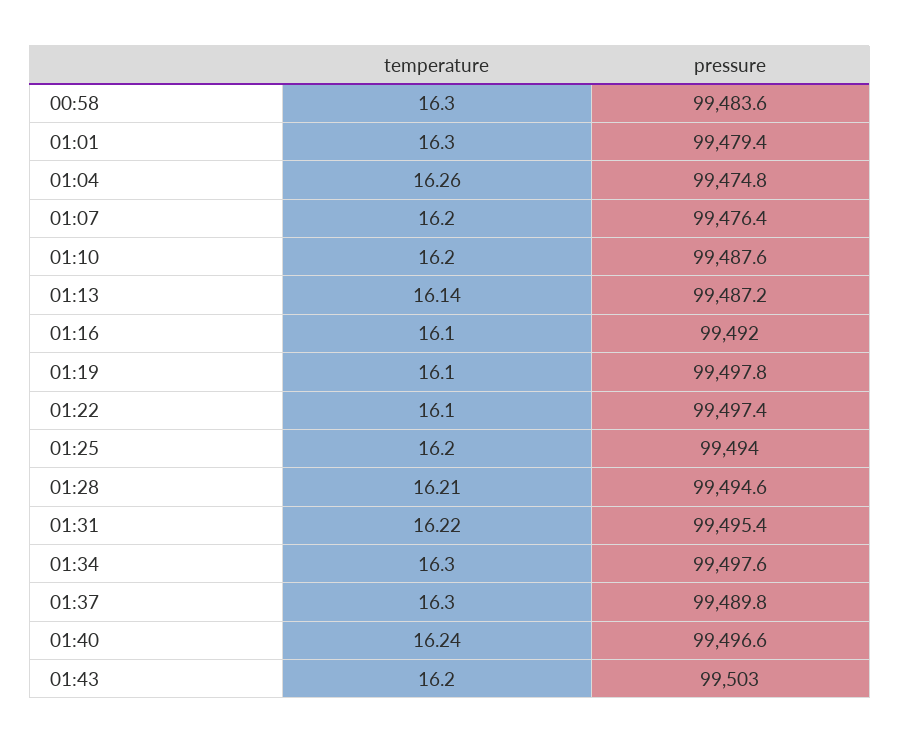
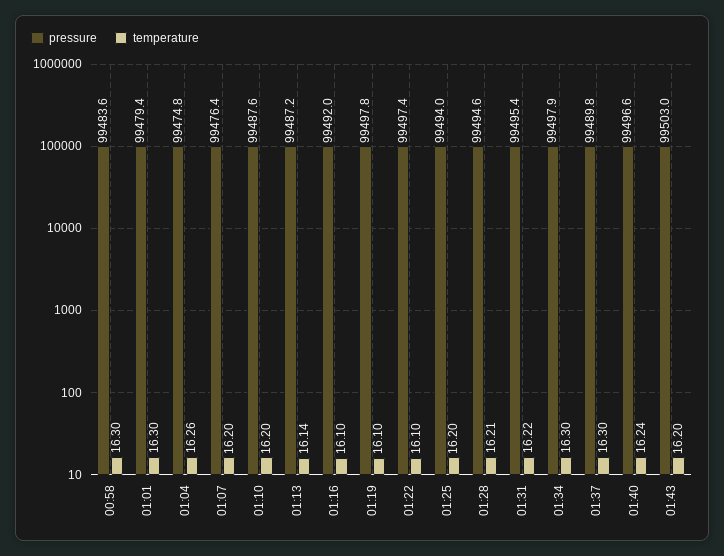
  {
    "temperature": {
      "00:58": 16.3,
      "01:01": 16.3,
      "01:04": 16.26,
      "01:07": 16.2,
      "01:10": 16.2,
      "01:13": 16.14,
      "01:16": 16.1,
      "01:19": 16.1,
      "01:22": 16.1,
      "01:25": 16.2,
      "01:28": 16.21,
      "01:31": 16.22,
      "01:34": 16.3,
      "01:37": 16.3,
      "01:40": 16.24,
      "01:43": 16.2
    },
    "pressure": {
      "00:58": 99483.6,
      "01:01": 99479.4,
      "01:04": 99474.8,
      "01:07": 99476.4,
      "01:10": 99487.6,
      "01:13": 99487.2,
      "01:16": 99492,
      "01:19": 99497.8,
      "01:22": 99497.4,
      "01:25": 99494,
      "01:28": 99494.6,
      "01:31": 99495.4,
-     "01:34": 99497.6,
+     "01:34": 99497.9,
      "01:37": 99489.8,
      "01:40": 99496.6,
      "01:43": 99503
    }
  }

